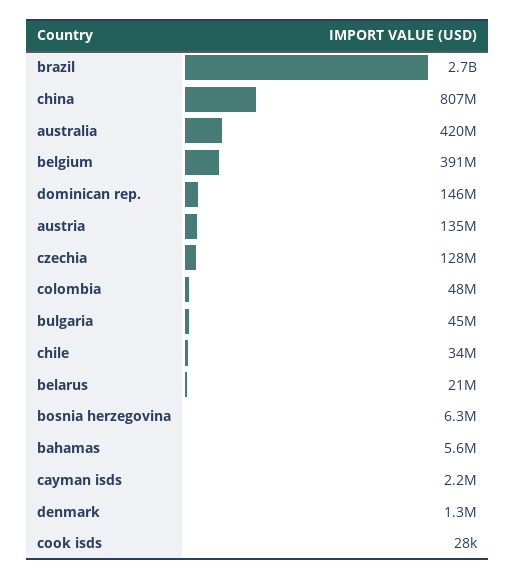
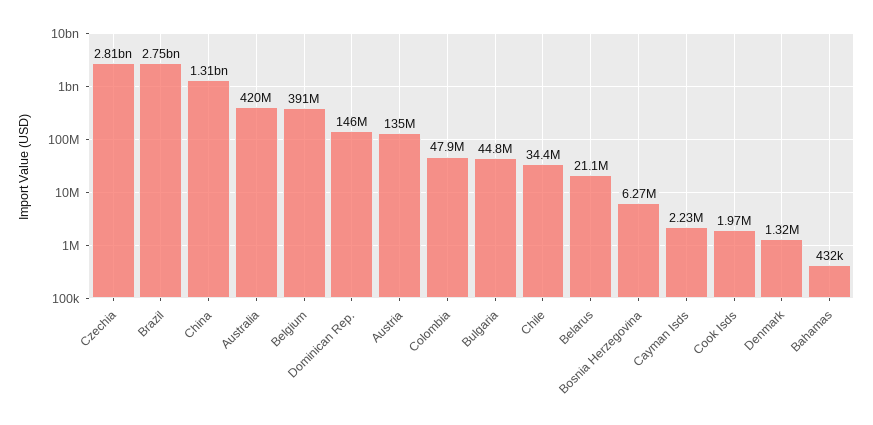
  {
    "brazil": 2750000000,
-   "china": 807000000,
+   "china": 1310000000,
    "australia": 420000000,
    "belgium": 391000000,
    "dominican rep.": 146000000,
    "austria": 135000000,
-   "czechia": 128000000,
+   "czechia": 2810000000,
    "colombia": 47900000,
    "bulgaria": 44800000,
    "chile": 34400000,
    "belarus": 21100000,
    "bosnia herzegovina": 6270000,
-   "bahamas": 5600000,
+   "bahamas": 432000,
    "cayman isds": 2230000,
    "denmark": 1320000,
-   "cook isds": 28000
+   "cook isds": 1970000
  }

